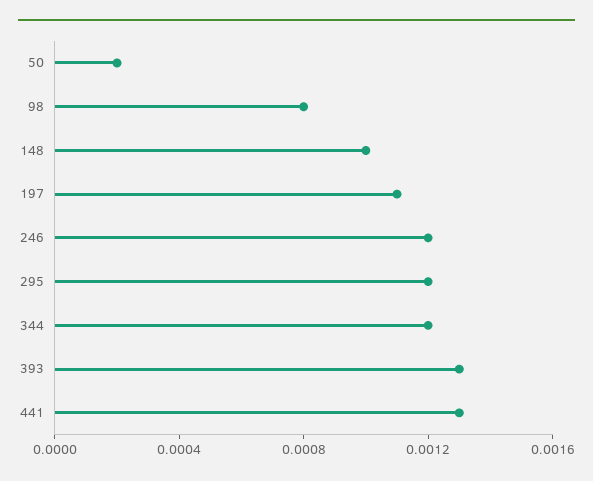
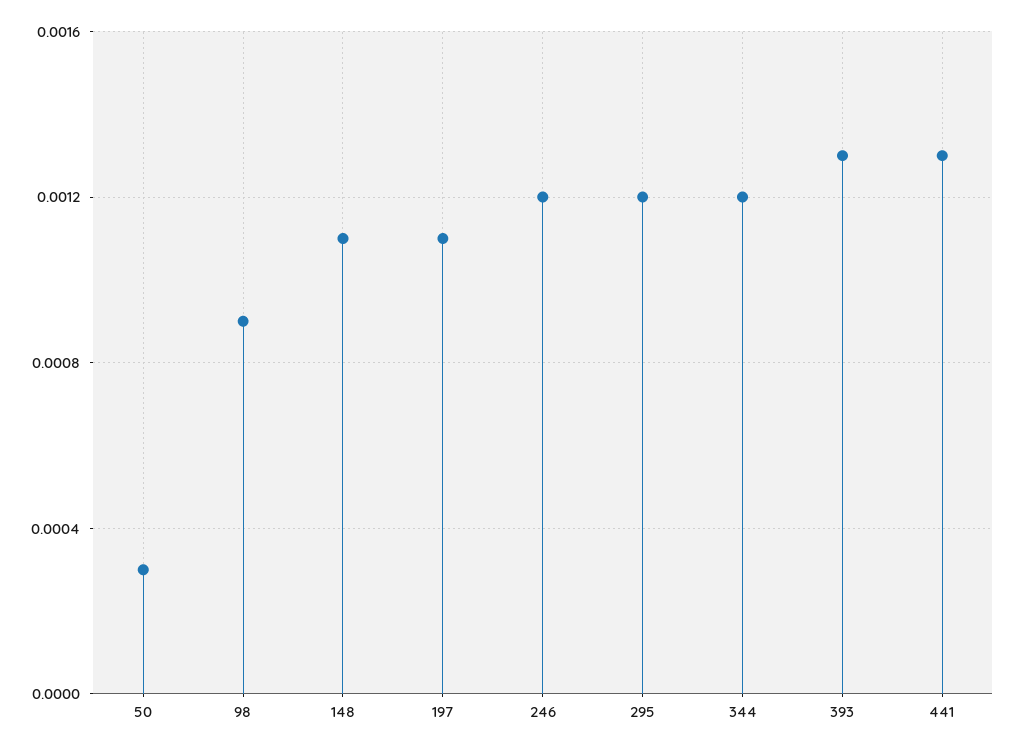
  {
-   "50": 0.0002,
+   "50": 0.0003,
-   "98": 0.0008,
+   "98": 0.0009,
-   "148": 0.001,
+   "148": 0.0011,
    "197": 0.0011,
    "246": 0.0012,
    "295": 0.0012,
    "344": 0.0012,
    "393": 0.0013,
    "441": 0.0013
  }

